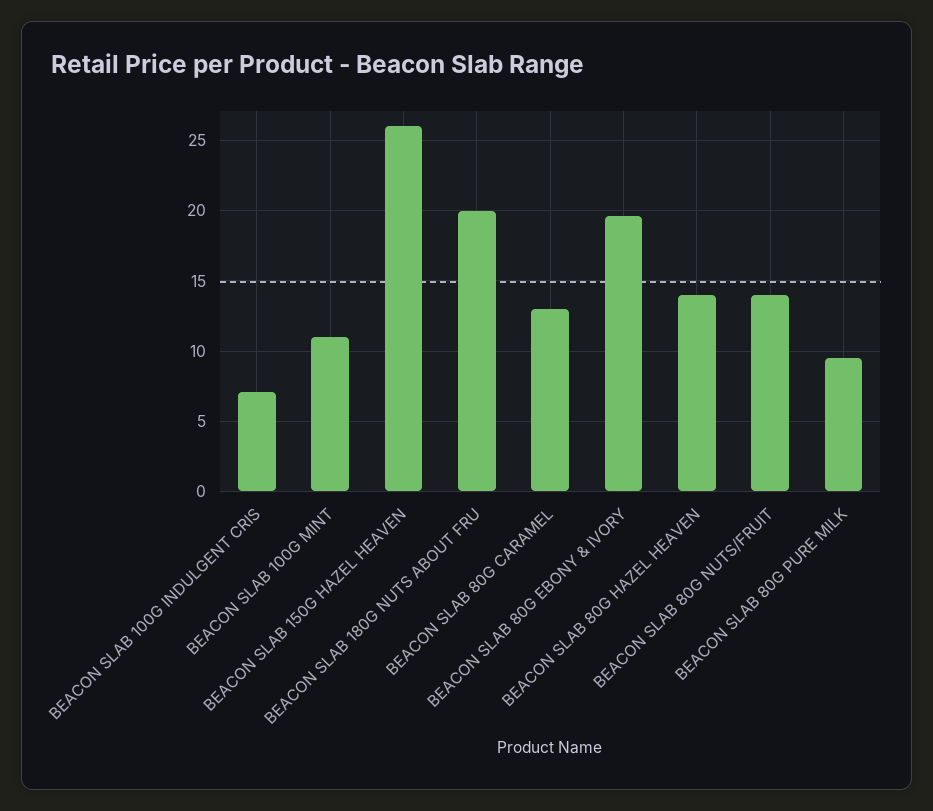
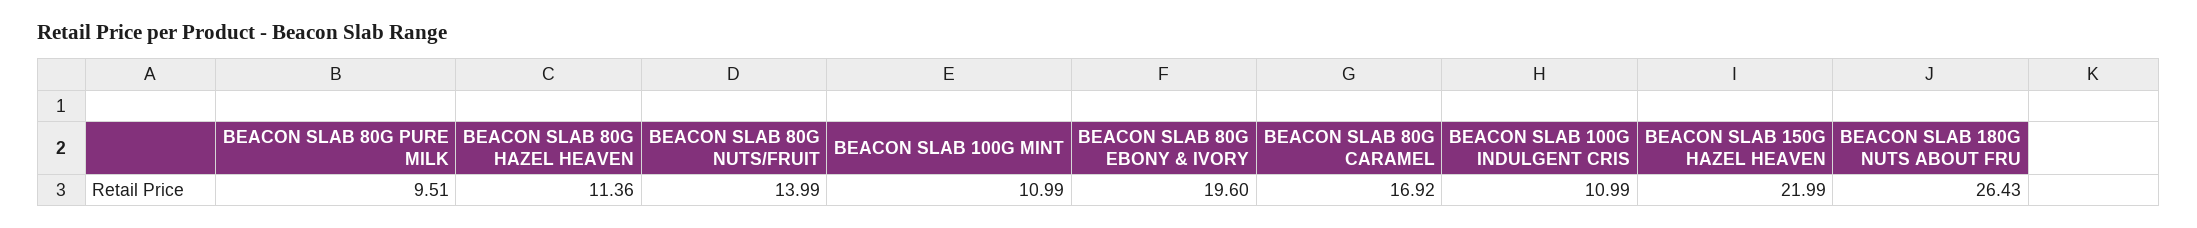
  {
-   "BEACON SLAB 100G INDULGENT CRIS": 7,
+   "BEACON SLAB 100G INDULGENT CRIS": 10.99,
    "BEACON SLAB 100G MINT": 10.99,
-   "BEACON SLAB 150G HAZEL HEAVEN": 26,
+   "BEACON SLAB 150G HAZEL HEAVEN": 21.99,
-   "BEACON SLAB 180G NUTS ABOUT FRU": 20,
+   "BEACON SLAB 180G NUTS ABOUT FRU": 26.43,
-   "BEACON SLAB 80G CARAMEL": 13,
+   "BEACON SLAB 80G CARAMEL": 16.92,
    "BEACON SLAB 80G EBONY & IVORY": 19.6,
-   "BEACON SLAB 80G HAZEL HEAVEN": 14,
+   "BEACON SLAB 80G HAZEL HEAVEN": 11.36,
    "BEACON SLAB 80G NUTS/FRUIT": 13.99,
    "BEACON SLAB 80G PURE MILK": 9.51
  }

